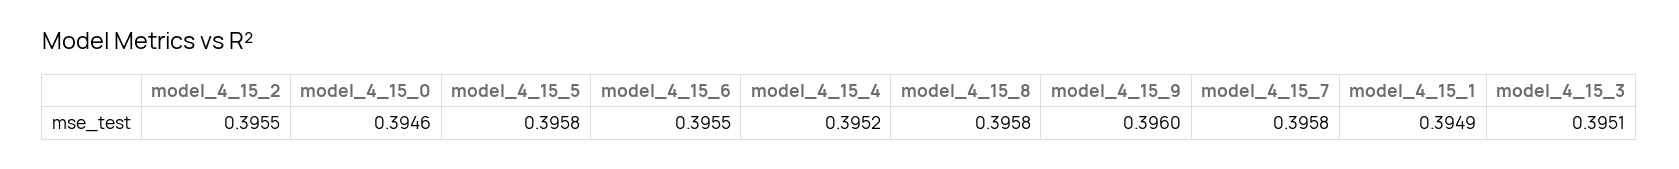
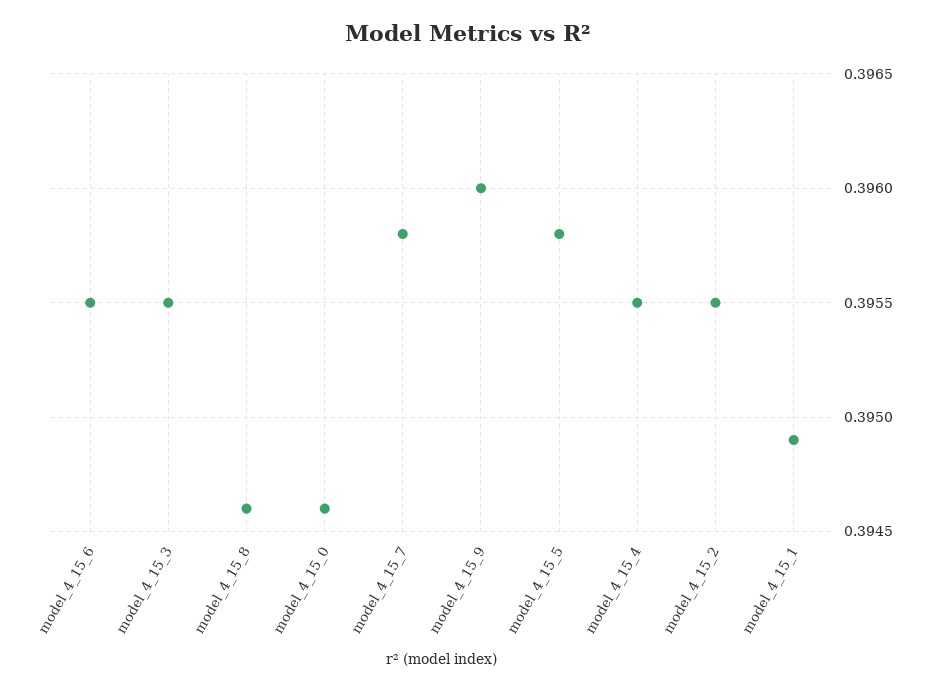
  {
    "model_4_15_2": 0.3955,
    "model_4_15_0": 0.3946,
    "model_4_15_5": 0.3958,
    "model_4_15_6": 0.3955,
-   "model_4_15_4": 0.3952,
+   "model_4_15_4": 0.3955,
-   "model_4_15_8": 0.3958,
+   "model_4_15_8": 0.3946,
    "model_4_15_9": 0.396,
    "model_4_15_7": 0.3958,
    "model_4_15_1": 0.3949,
-   "model_4_15_3": 0.3951
+   "model_4_15_3": 0.3955
  }

